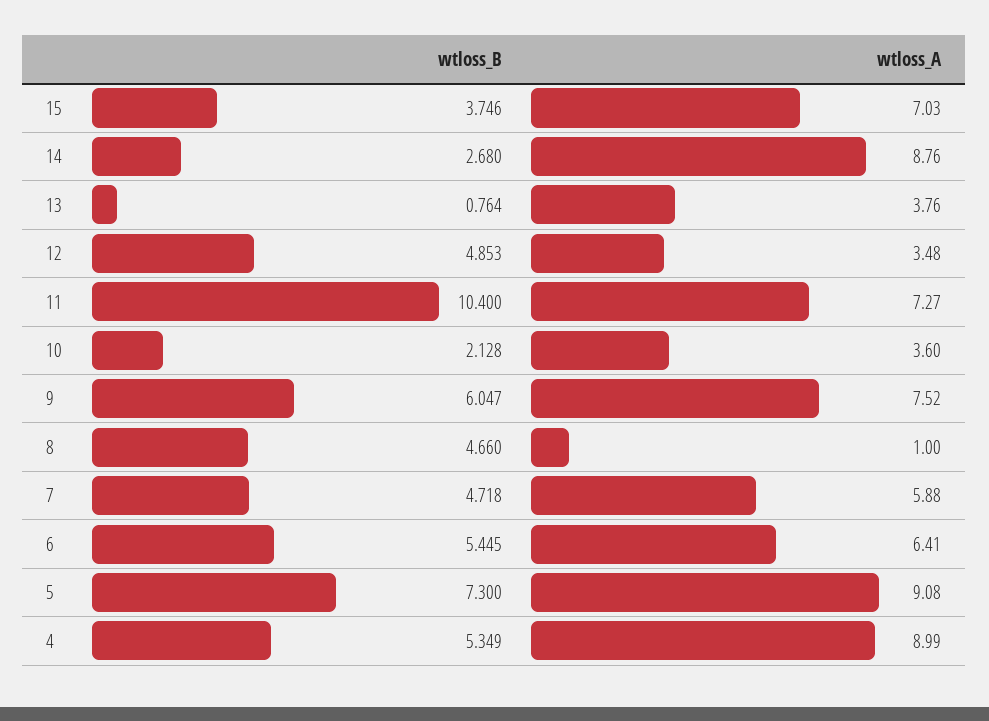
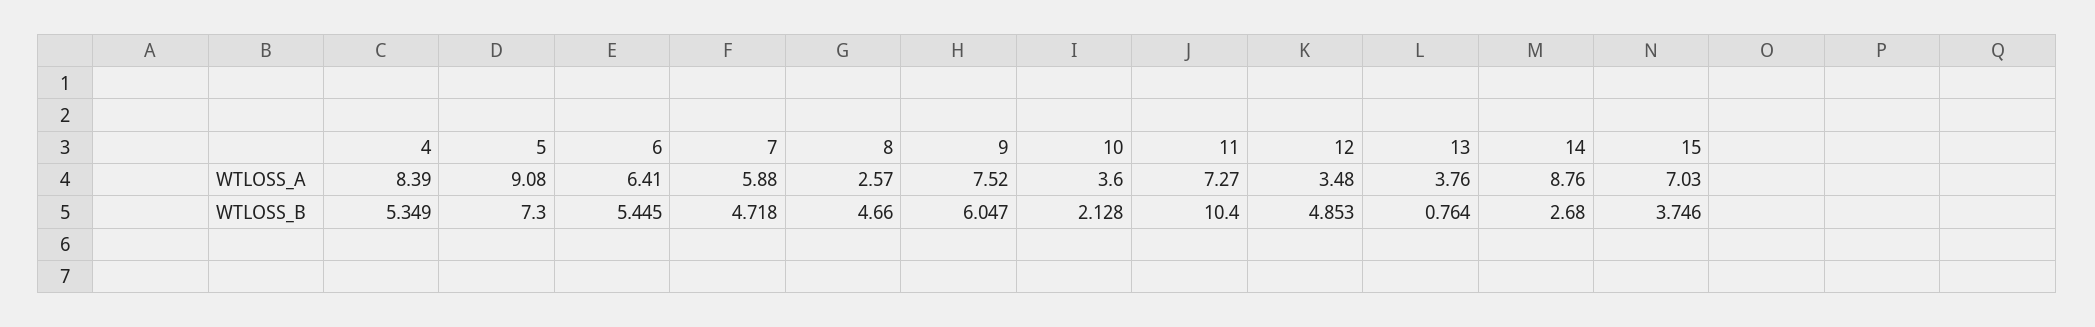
  {
    "wtloss_B": {
      "15": 3.746,
      "14": 2.68,
      "13": 0.764,
      "12": 4.853,
      "11": 10.4,
      "10": 2.128,
      "9": 6.047,
      "8": 4.66,
      "7": 4.718,
      "6": 5.445,
      "5": 7.3,
      "4": 5.349
    },
    "wtloss_A": {
      "15": 7.03,
      "14": 8.76,
      "13": 3.76,
      "12": 3.48,
      "11": 7.27,
      "10": 3.6,
      "9": 7.52,
-     "8": 1,
+     "8": 2.57,
      "7": 5.88,
      "6": 6.41,
      "5": 9.08,
-     "4": 8.99
+     "4": 8.39
    }
  }

